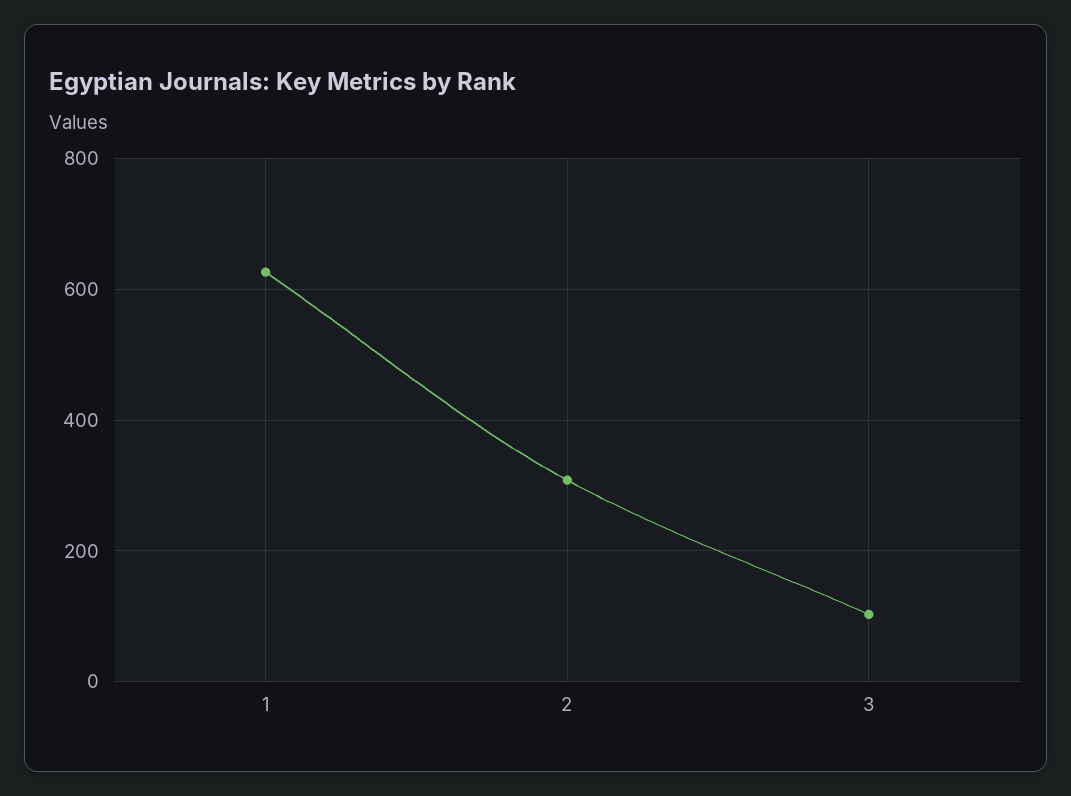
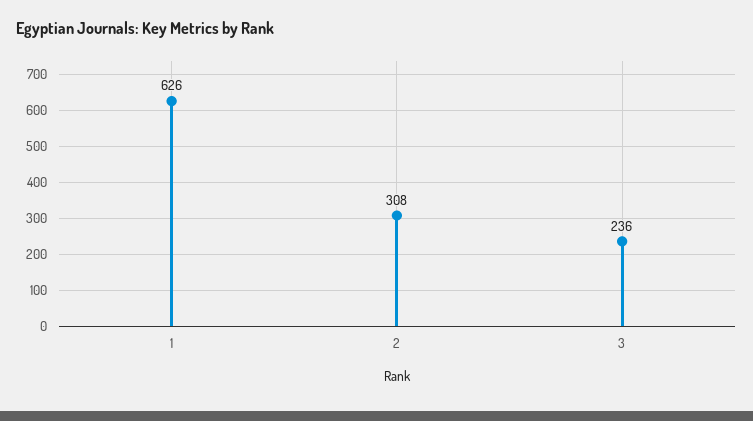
  {
    "1": 626,
    "2": 308,
-   "3": 100
+   "3": 236
  }

